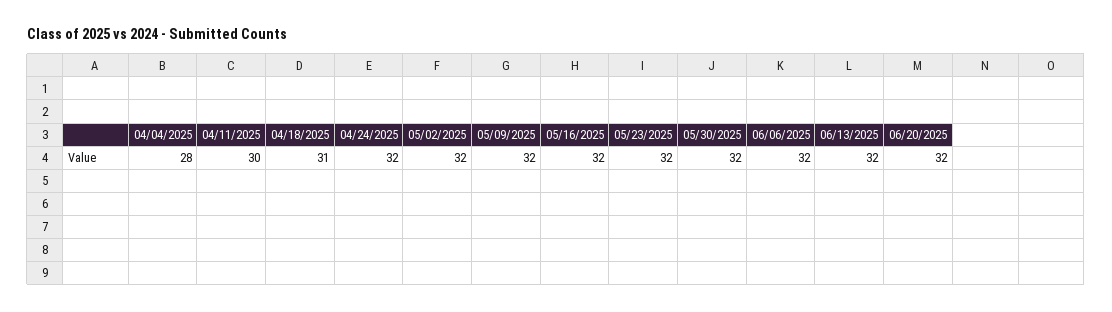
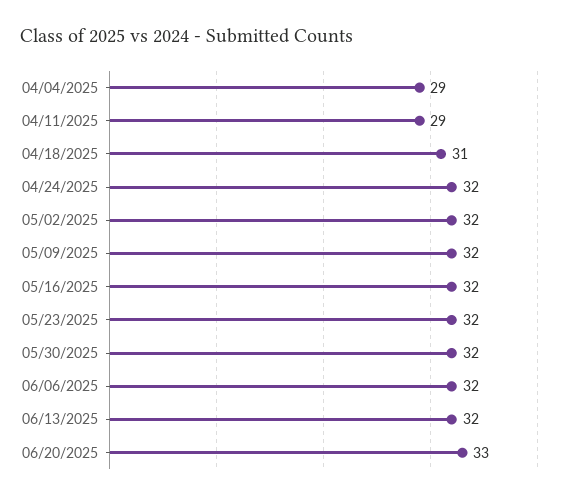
  {
-   "04/04/2025": 28,
+   "04/04/2025": 29,
-   "04/11/2025": 30,
+   "04/11/2025": 29,
    "04/18/2025": 31,
    "04/24/2025": 32,
    "05/02/2025": 32,
    "05/09/2025": 32,
    "05/16/2025": 32,
    "05/23/2025": 32,
    "05/30/2025": 32,
    "06/06/2025": 32,
    "06/13/2025": 32,
-   "06/20/2025": 32
+   "06/20/2025": 33
  }

